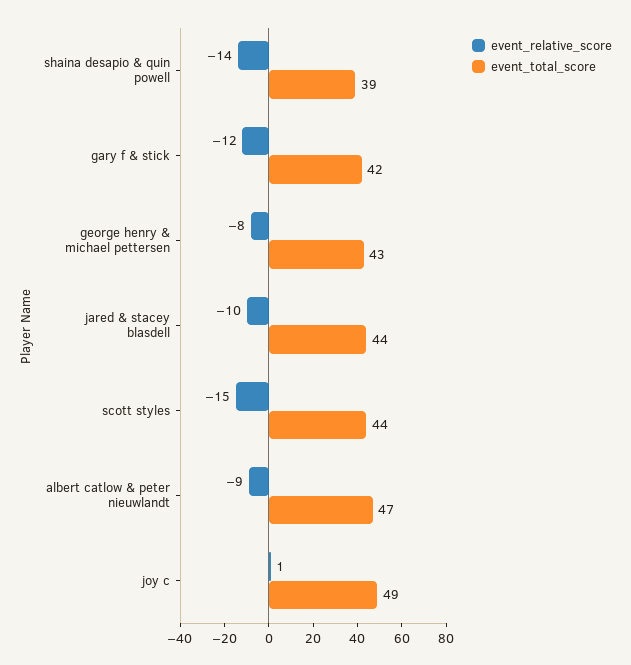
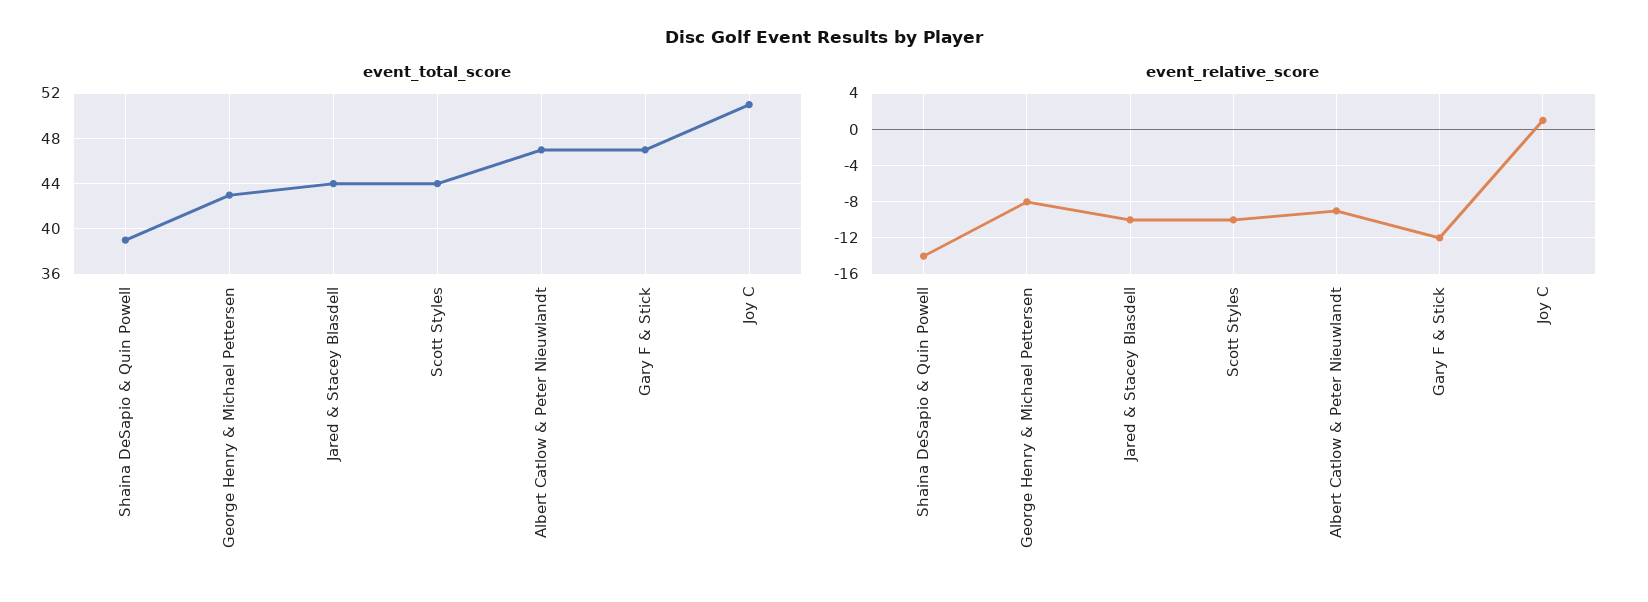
  {
    "event_relative_score": {
      "shaina desapio & quin powell": -14,
      "gary f & stick": -12,
      "george henry & michael pettersen": -8,
      "jared & stacey blasdell": -10,
-     "scott styles": -15,
+     "scott styles": -10,
      "albert catlow & peter nieuwlandt": -9,
      "joy c": 1
    },
    "event_total_score": {
      "shaina desapio & quin powell": 39,
-     "gary f & stick": 42,
+     "gary f & stick": 47,
      "george henry & michael pettersen": 43,
      "jared & stacey blasdell": 44,
      "scott styles": 44,
      "albert catlow & peter nieuwlandt": 47,
-     "joy c": 49
+     "joy c": 51
    }
  }

